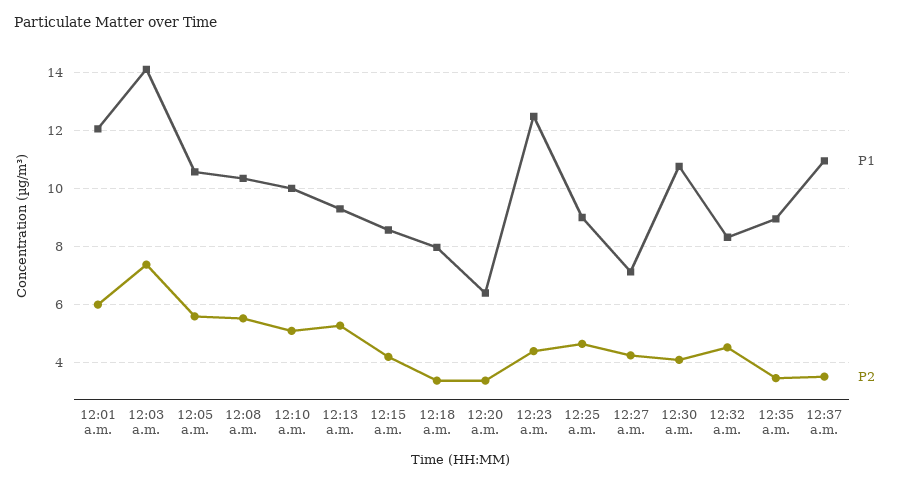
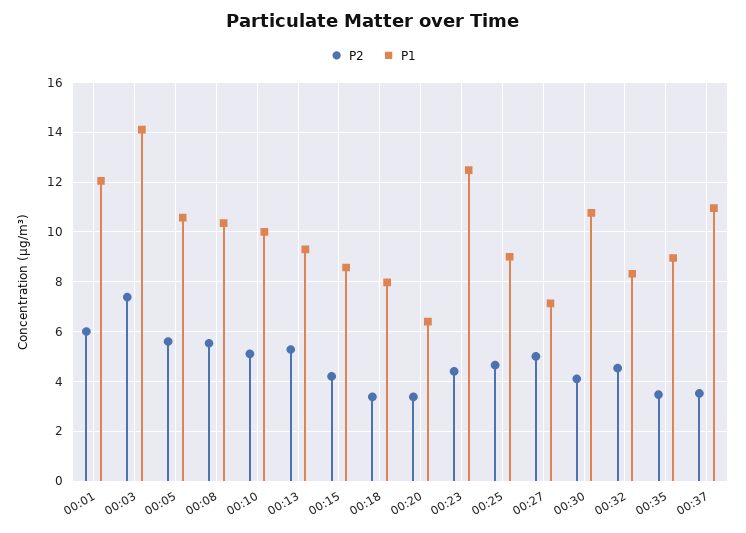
  {
    "P1": {
      "12:01 a.m.": 12,
      "12:03 a.m.": 14,
      "12:05 a.m.": 10.5,
      "12:08 a.m.": 10.25,
      "12:10 a.m.": 10,
      "12:13 a.m.": 9.25,
      "12:15 a.m.": 8.5,
      "12:18 a.m.": 8,
      "12:20 a.m.": 6.5,
      "12:23 a.m.": 12.5,
      "12:25 a.m.": 9,
      "12:27 a.m.": 7.25,
      "12:30 a.m.": 10.75,
      "12:32 a.m.": 8.25,
      "12:35 a.m.": 9,
      "12:37 a.m.": 11
    },
    "P2": {
      "12:01 a.m.": 6,
      "12:03 a.m.": 7.5,
      "12:05 a.m.": 5.5,
      "12:08 a.m.": 5.5,
      "12:10 a.m.": 5,
      "12:13 a.m.": 5.25,
      "12:15 a.m.": 4.25,
      "12:18 a.m.": 3.5,
      "12:20 a.m.": 3.5,
      "12:23 a.m.": 4.5,
      "12:25 a.m.": 4.75,
-     "12:27 a.m.": 4.25,
+     "12:27 a.m.": 5,
      "12:30 a.m.": 4,
      "12:32 a.m.": 4.5,
      "12:35 a.m.": 3.5,
      "12:37 a.m.": 3.5
    }
  }

